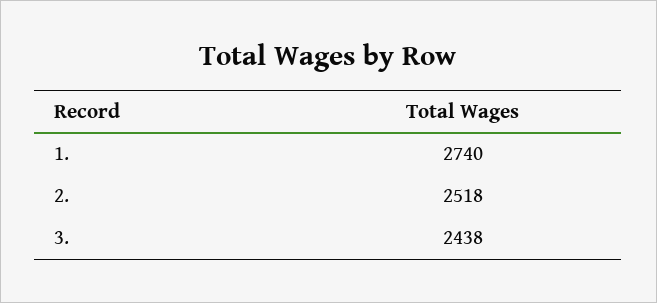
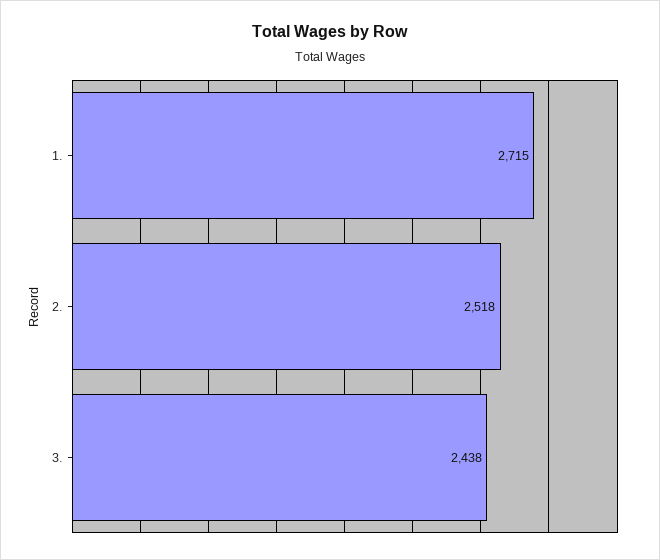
  {
-   "1.": 2740,
+   "1.": 2715,
    "2.": 2518,
    "3.": 2438
  }

